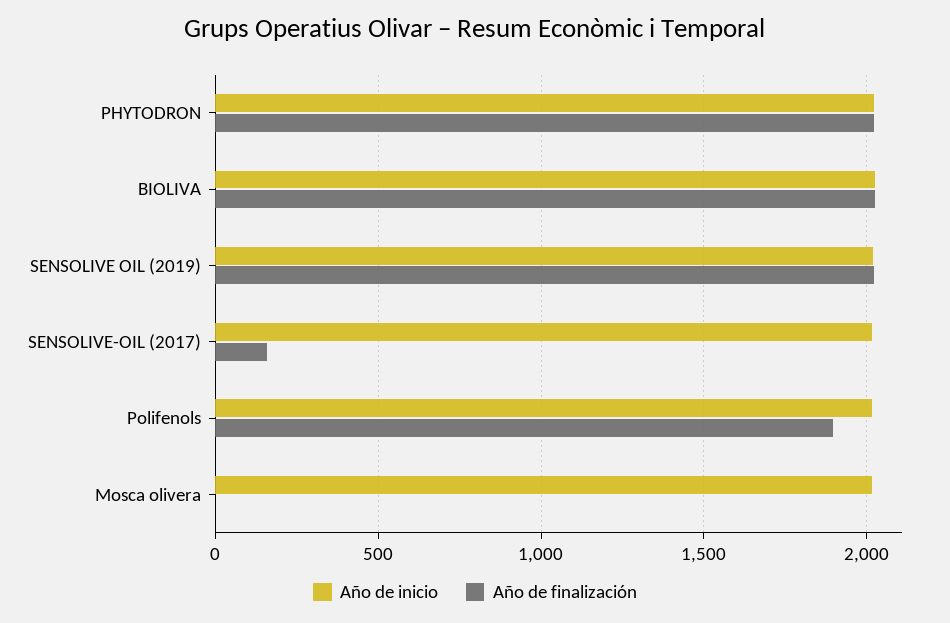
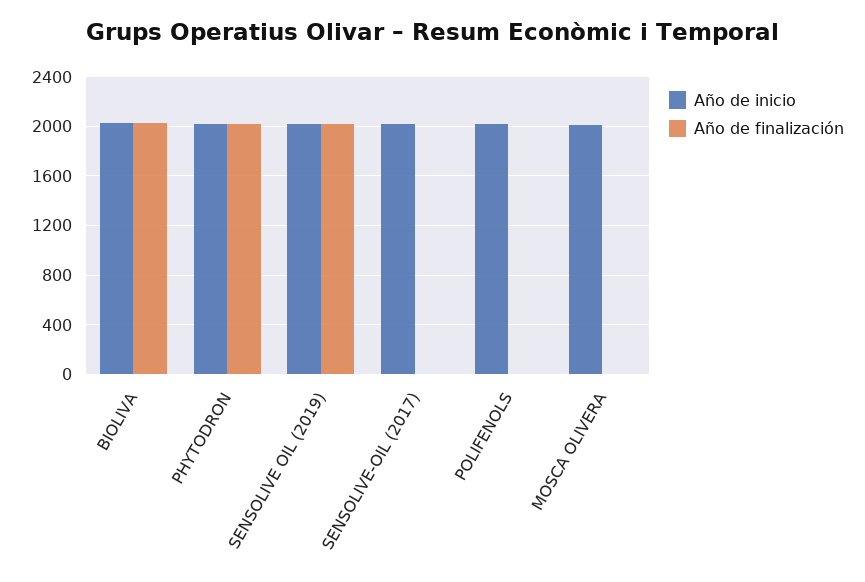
  {
    "Año de inicio": {
      "PHYTODRON": 2000,
      "BIOLIVA": 2000,
      "SENSOLIVE OIL (2019)": 2000,
      "SENSOLIVE-OIL (2017)": 2000,
      "Polifenols": 2000,
      "Mosca olivera": 2000
    },
    "Año de finalización": {
      "PHYTODRON": 2000,
      "BIOLIVA": 2050,
      "SENSOLIVE OIL (2019)": 2000,
-     "SENSOLIVE-OIL (2017)": 150,
+     "SENSOLIVE-OIL (2017)": 0,
-     "Polifenols": 1900,
+     "Polifenols": 0,
      "Mosca olivera": 0
    }
  }

